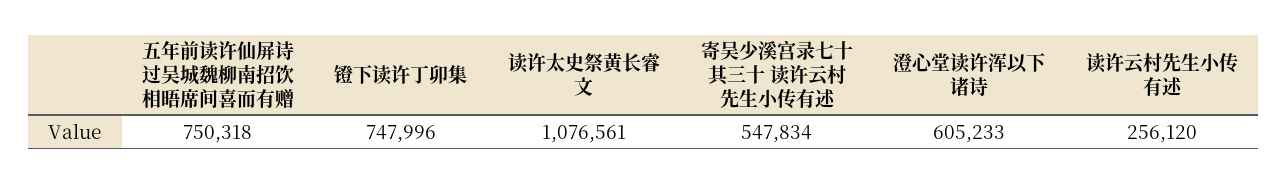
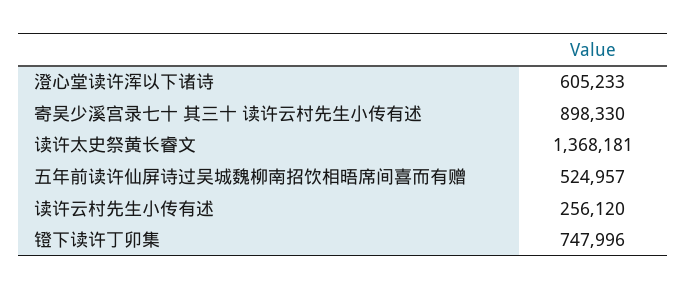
  {
-   "五年前读许仙屏诗过吴城魏柳南招饮相晤席间喜而有赠": 750318,
+   "五年前读许仙屏诗过吴城魏柳南招饮相晤席间喜而有赠": 524957,
    "镫下读许丁卯集": 747996,
-   "读许太史祭黄长睿文": 1076561,
+   "读许太史祭黄长睿文": 1368181,
-   "寄吴少溪宫录七十 其三十 读许云村先生小传有述": 547834,
+   "寄吴少溪宫录七十 其三十 读许云村先生小传有述": 898330,
    "澄心堂读许浑以下诸诗": 605233,
    "读许云村先生小传有述": 256120
  }

